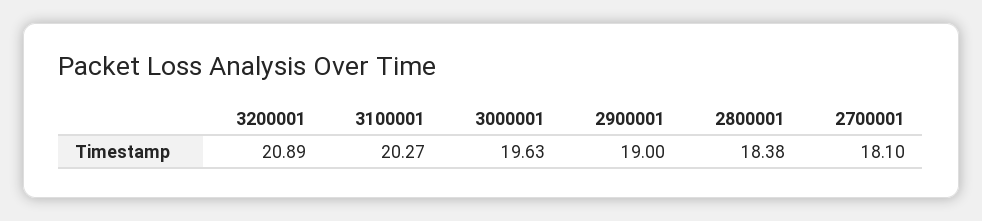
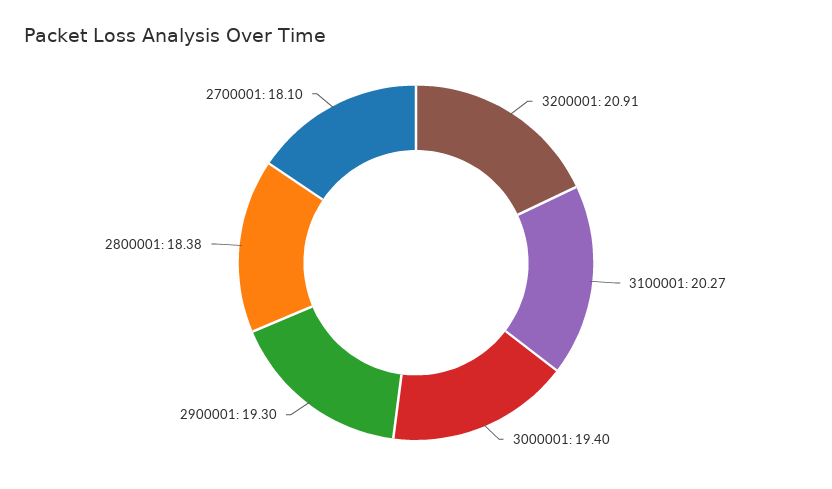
  {
-   "3200001": 20.89,
+   "3200001": 20.91,
    "3100001": 20.27,
-   "3000001": 19.63,
+   "3000001": 19.4,
-   "2900001": 19,
+   "2900001": 19.3,
    "2800001": 18.38,
    "2700001": 18.1
  }

